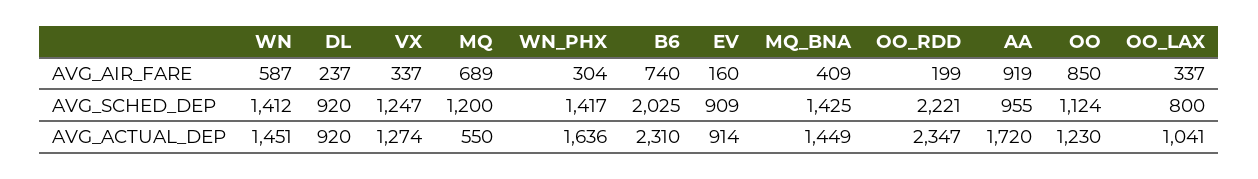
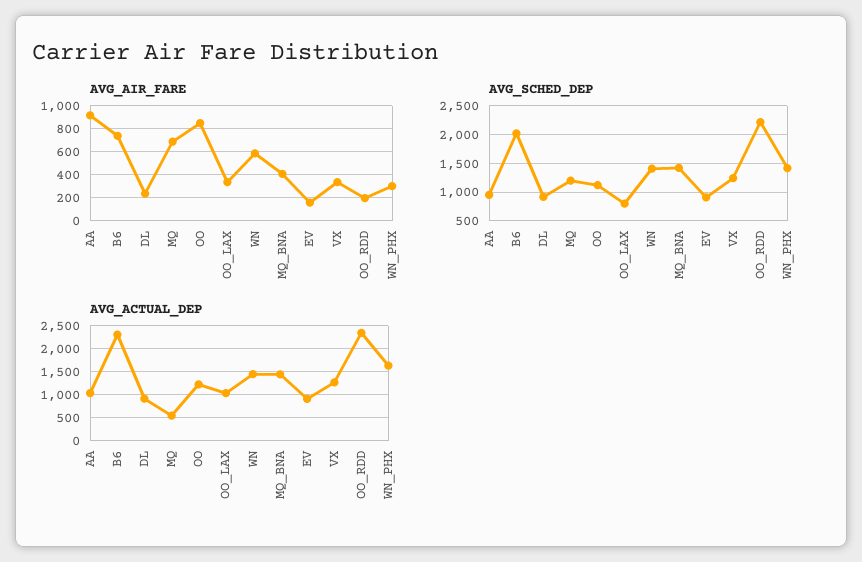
  {
    "AVG_AIR_FARE": {
      "WN": 587,
      "DL": 237,
      "VX": 337,
      "MQ": 689,
      "WN_PHX": 304,
      "B6": 740,
      "EV": 160,
      "MQ_BNA": 409,
      "OO_RDD": 199,
      "AA": 919,
      "OO": 850,
      "OO_LAX": 337
    },
    "AVG_SCHED_DEP": {
      "WN": 1412,
      "DL": 920,
      "VX": 1247,
      "MQ": 1200,
      "WN_PHX": 1417,
      "B6": 2025,
      "EV": 909,
      "MQ_BNA": 1425,
      "OO_RDD": 2221,
      "AA": 955,
      "OO": 1124,
      "OO_LAX": 800
    },
    "AVG_ACTUAL_DEP": {
      "WN": 1451,
      "DL": 920,
      "VX": 1274,
      "MQ": 550,
      "WN_PHX": 1636,
      "B6": 2310,
      "EV": 914,
      "MQ_BNA": 1449,
      "OO_RDD": 2347,
-     "AA": 1720,
+     "AA": 1000,
      "OO": 1230,
      "OO_LAX": 1041
    }
  }

